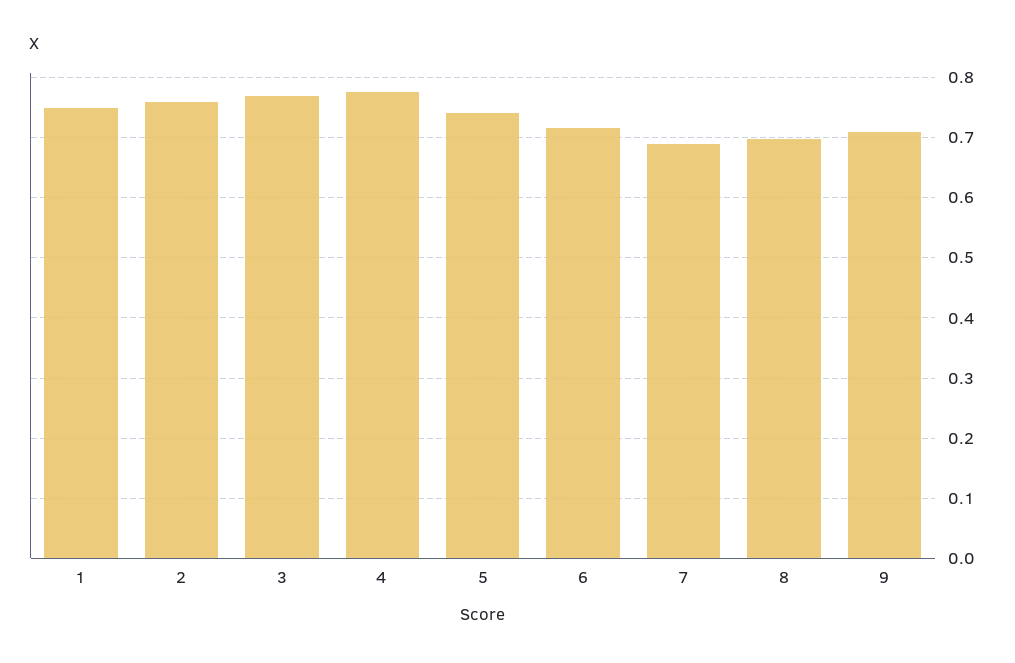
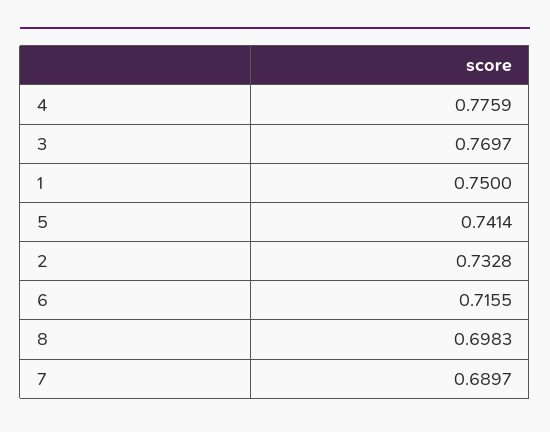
  {
    "1": 0.75,
-   "2": 0.76,
+   "2": 0.7328,
    "3": 0.7697,
    "4": 0.7759,
    "5": 0.7414,
    "6": 0.7155,
    "7": 0.6897,
-   "8": 0.6983,
+   "8": 0.6983
-   "9": 0.71
  }

